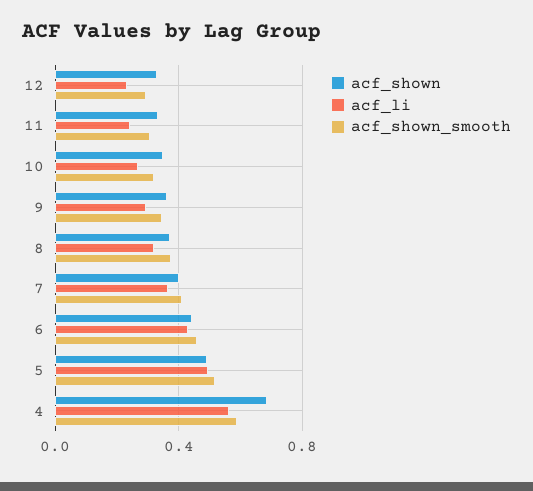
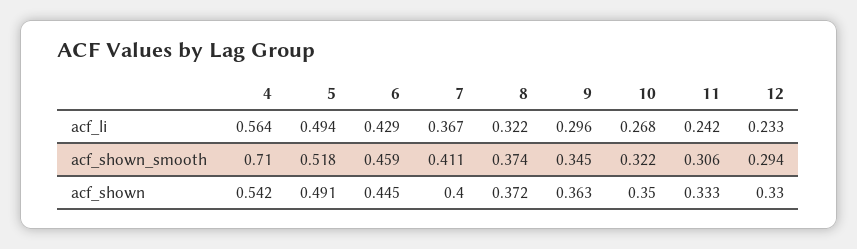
  {
    "acf_shown": {
      "12": 0.33,
      "11": 0.333,
      "10": 0.35,
      "9": 0.363,
      "8": 0.372,
      "7": 0.4,
      "6": 0.445,
      "5": 0.491,
-     "4": 0.7
+     "4": 0.542
    },
    "acf_li": {
      "12": 0.233,
      "11": 0.242,
      "10": 0.268,
      "9": 0.296,
      "8": 0.322,
      "7": 0.367,
      "6": 0.429,
      "5": 0.494,
      "4": 0.564
    },
    "acf_shown_smooth": {
      "12": 0.294,
      "11": 0.306,
      "10": 0.322,
      "9": 0.345,
      "8": 0.374,
      "7": 0.411,
      "6": 0.459,
      "5": 0.518,
-     "4": 0.6
+     "4": 0.71
    }
  }

